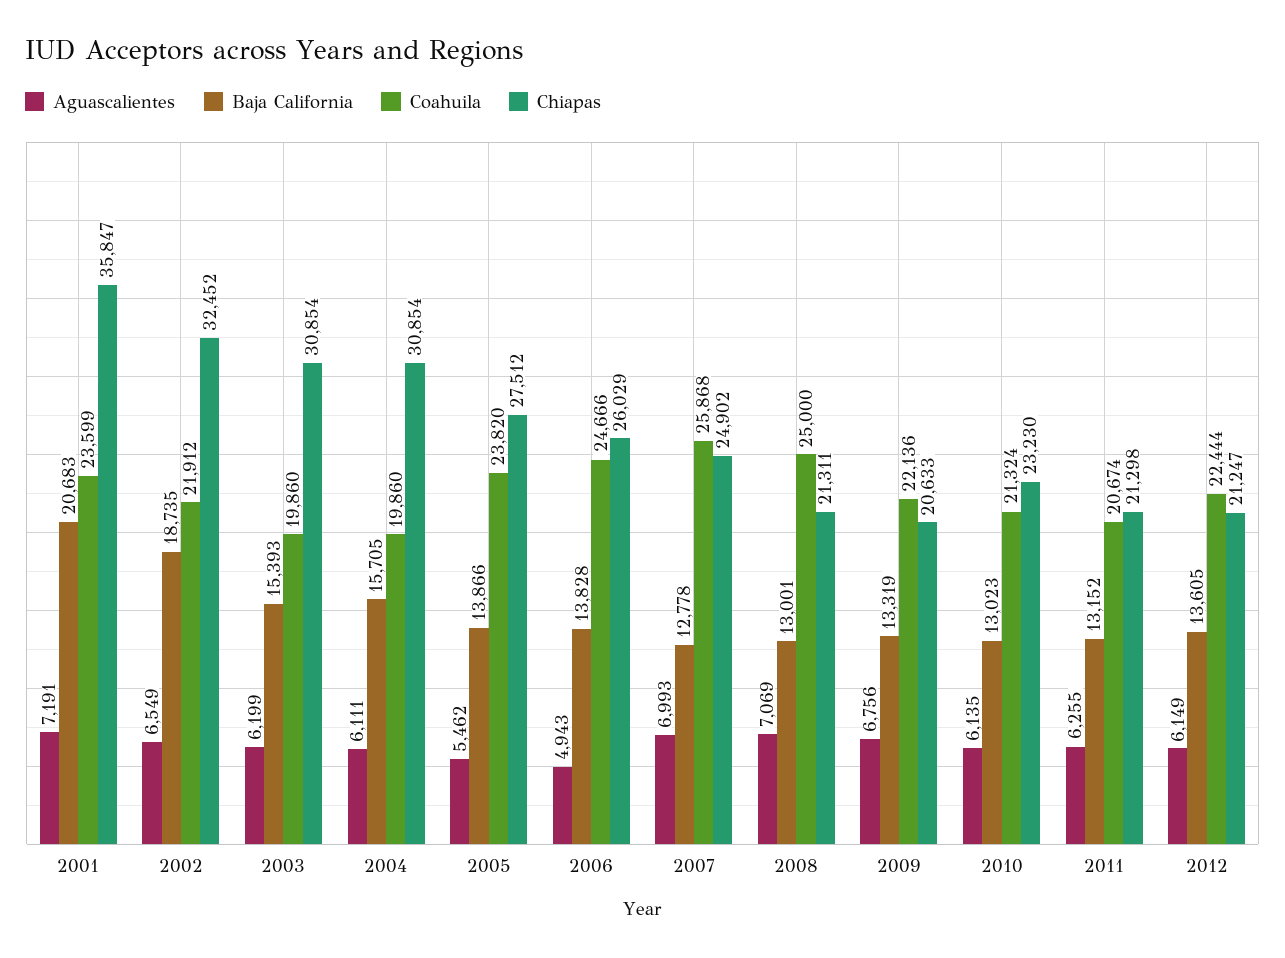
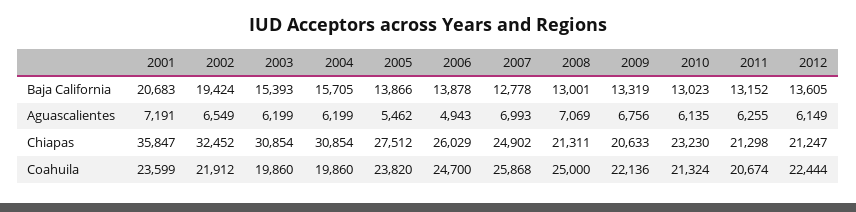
  {
    "Aguascalientes": {
      "2001": 7191,
      "2002": 6549,
      "2003": 6199,
-     "2004": 6111,
+     "2004": 6199,
      "2005": 5462,
      "2006": 4943,
      "2007": 6993,
      "2008": 7069,
      "2009": 6756,
      "2010": 6135,
      "2011": 6255,
      "2012": 6149
    },
    "Baja California": {
      "2001": 20683,
-     "2002": 18735,
+     "2002": 19424,
      "2003": 15393,
      "2004": 15705,
      "2005": 13866,
-     "2006": 13828,
+     "2006": 13878,
      "2007": 12778,
      "2008": 13001,
      "2009": 13319,
      "2010": 13023,
      "2011": 13152,
      "2012": 13605
    },
    "Coahuila": {
      "2001": 23599,
      "2002": 21912,
      "2003": 19860,
      "2004": 19860,
      "2005": 23820,
-     "2006": 24666,
+     "2006": 24700,
      "2007": 25868,
      "2008": 25000,
      "2009": 22136,
      "2010": 21324,
      "2011": 20674,
      "2012": 22444
    },
    "Chiapas": {
      "2001": 35847,
      "2002": 32452,
      "2003": 30854,
      "2004": 30854,
      "2005": 27512,
      "2006": 26029,
      "2007": 24902,
      "2008": 21311,
      "2009": 20633,
      "2010": 23230,
      "2011": 21298,
      "2012": 21247
    }
  }

